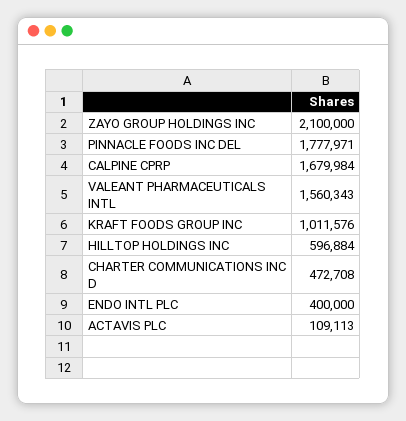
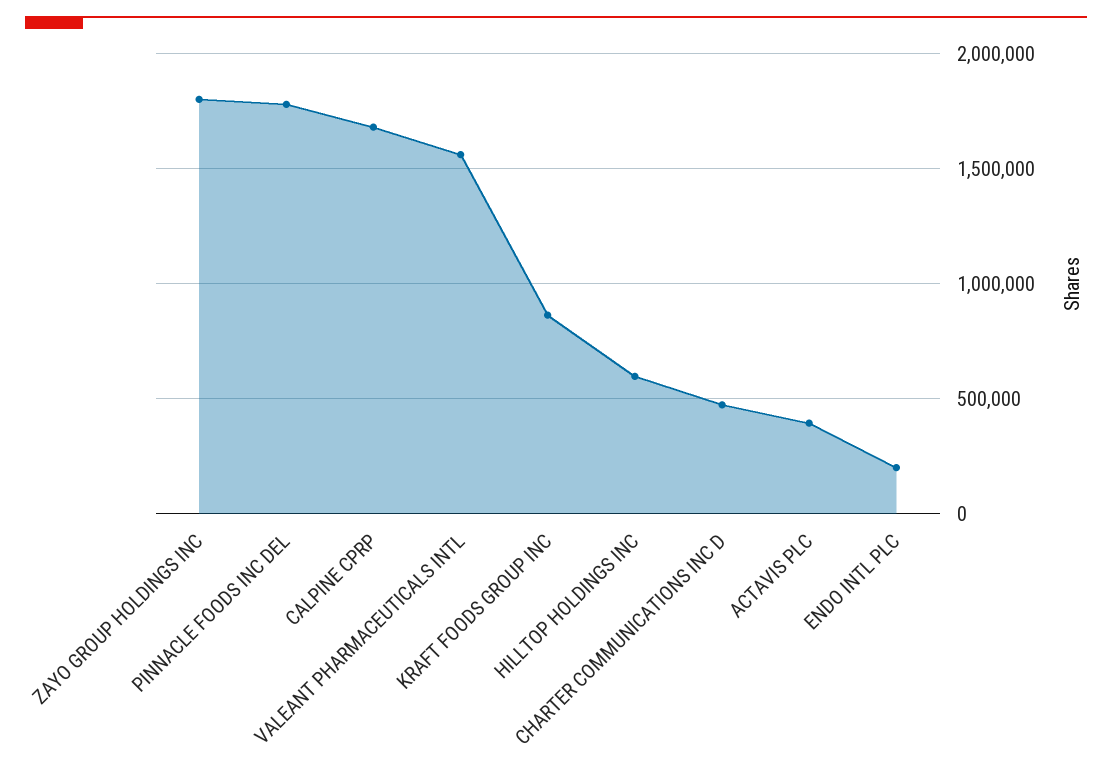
  {
-   "ZAYO GROUP HOLDINGS INC": 2100000,
+   "ZAYO GROUP HOLDINGS INC": 1800000,
    "PINNACLE FOODS INC DEL": 1777971,
    "CALPINE CPRP": 1679984,
    "VALEANT PHARMACEUTICALS INTL": 1560343,
-   "KRAFT FOODS GROUP INC": 1011576,
+   "KRAFT FOODS GROUP INC": 850000,
    "HILLTOP HOLDINGS INC": 596884,
    "CHARTER COMMUNICATIONS INC D": 472708,
-   "ENDO INTL PLC": 400000,
+   "ENDO INTL PLC": 200000,
-   "ACTAVIS PLC": 109113
+   "ACTAVIS PLC": 400000
  }

